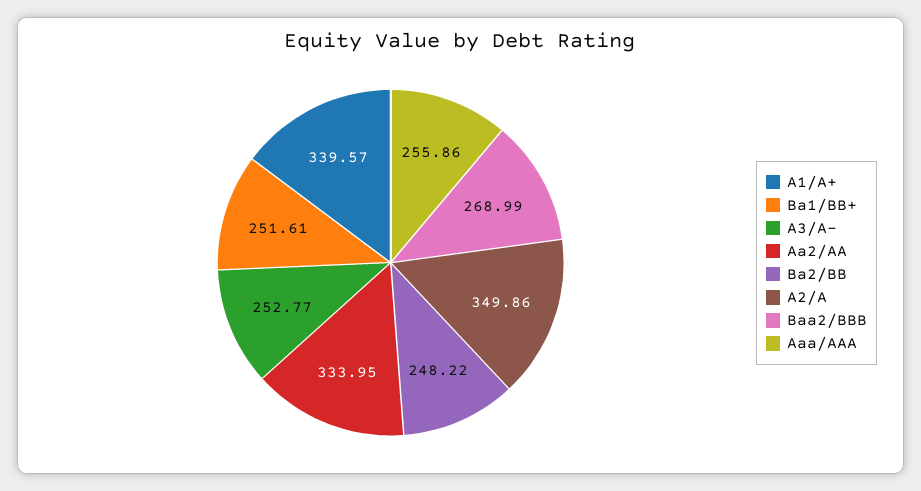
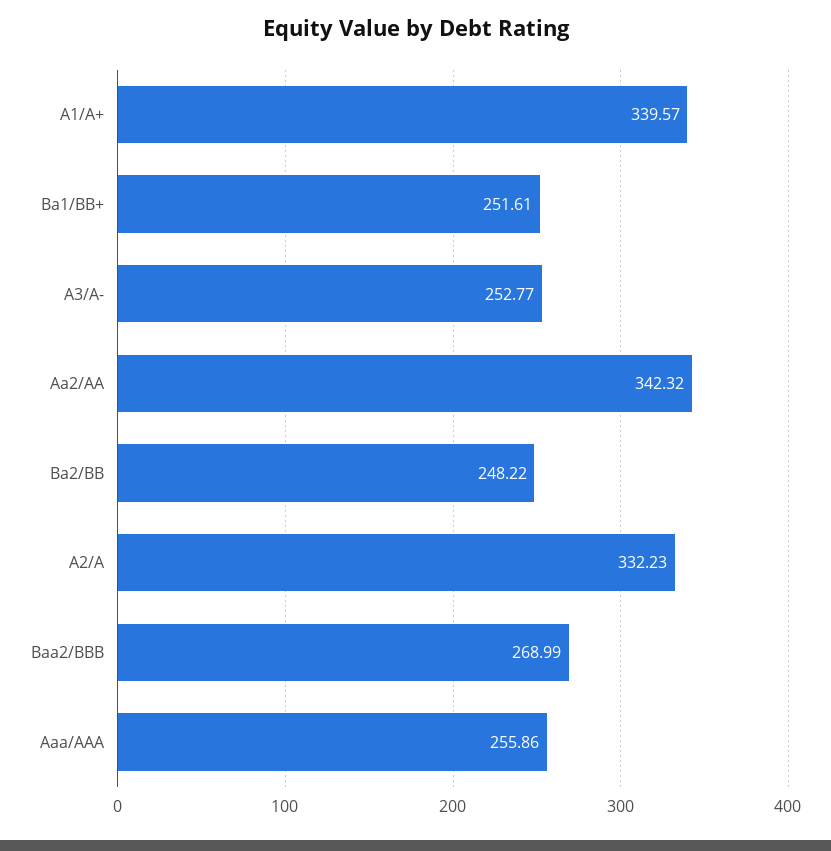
  {
    "A1/A+": 339.57,
    "Ba1/BB+": 251.61,
    "A3/A-": 252.77,
-   "Aa2/AA": 333.95,
+   "Aa2/AA": 342.32,
    "Ba2/BB": 248.22,
-   "A2/A": 349.86,
+   "A2/A": 332.23,
    "Baa2/BBB": 268.99,
    "Aaa/AAA": 255.86
  }

